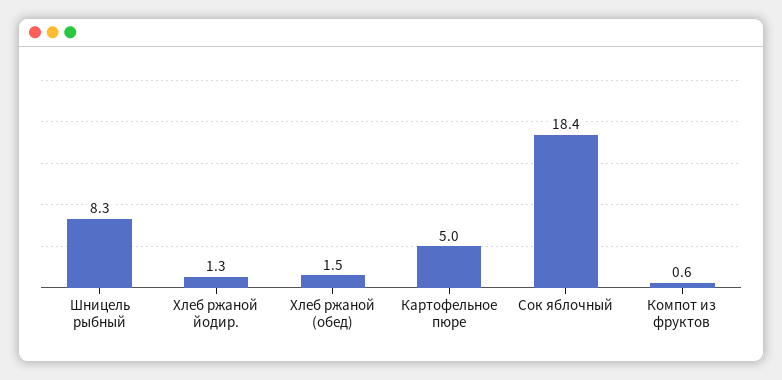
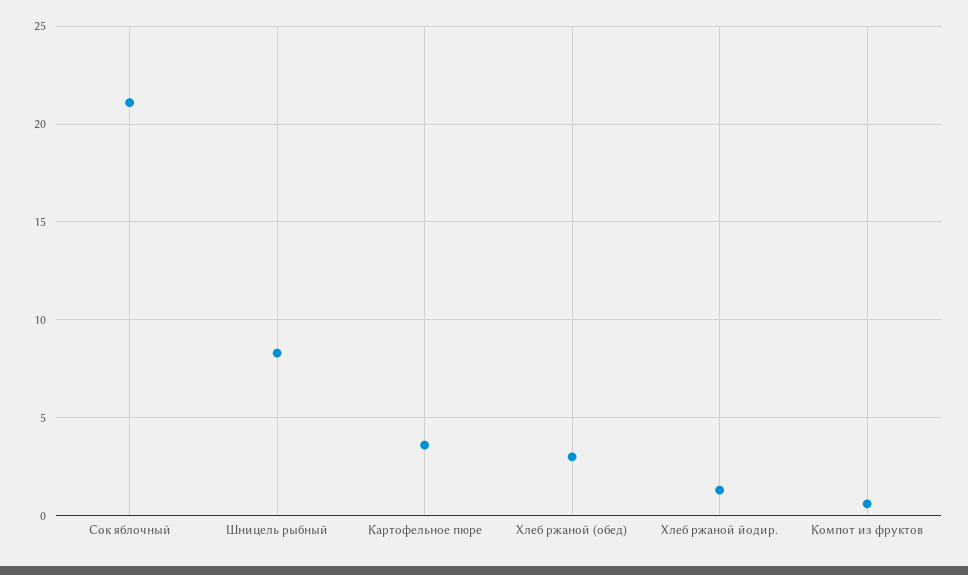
  {
    "Шницель рыбный": 8.3,
    "Хлеб ржаной йодир.": 1.3,
-   "Хлеб ржаной (обед)": 1.5,
+   "Хлеб ржаной (обед)": 3,
-   "Картофельное пюре": 5,
+   "Картофельное пюре": 3.5,
-   "Сок яблочный": 18.4,
+   "Сок яблочный": 21,
    "Компот из фруктов": 0.6
  }

